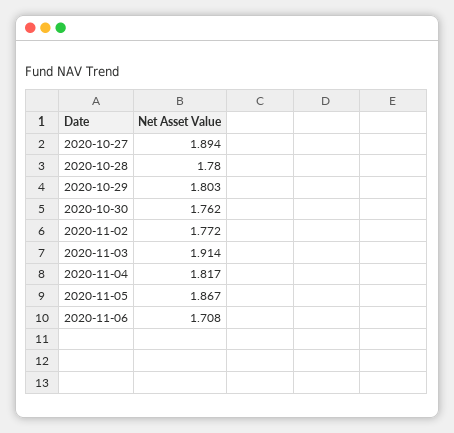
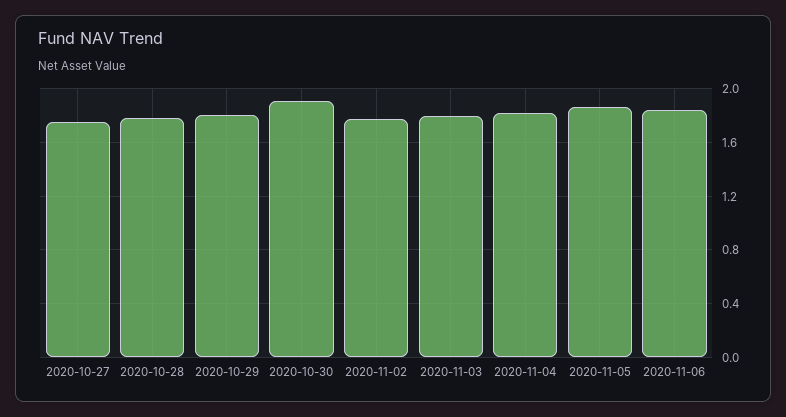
  {
-   "2020-10-27": 1.894,
+   "2020-10-27": 1.75,
    "2020-10-28": 1.78,
    "2020-10-29": 1.803,
-   "2020-10-30": 1.762,
+   "2020-10-30": 1.9,
    "2020-11-02": 1.772,
-   "2020-11-03": 1.914,
+   "2020-11-03": 1.8,
    "2020-11-04": 1.817,
    "2020-11-05": 1.867,
-   "2020-11-06": 1.708
+   "2020-11-06": 1.85
  }

